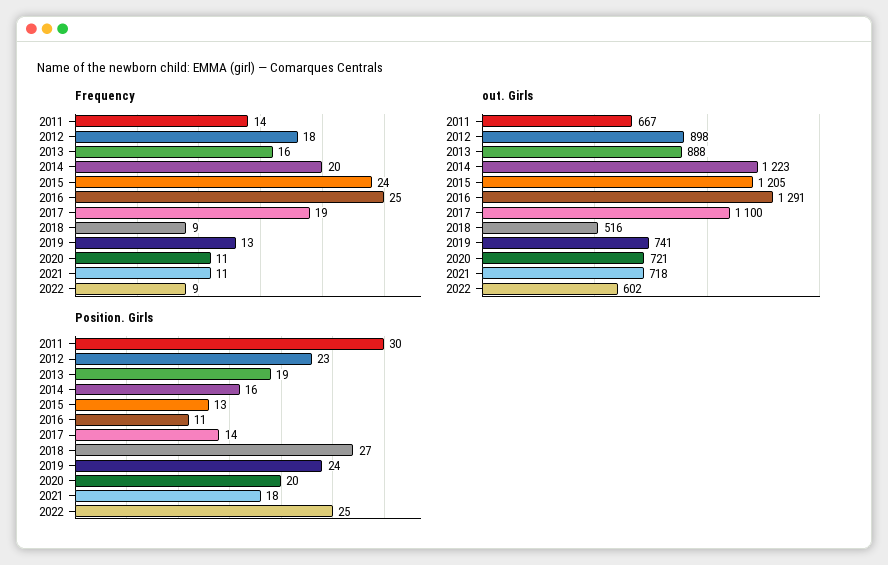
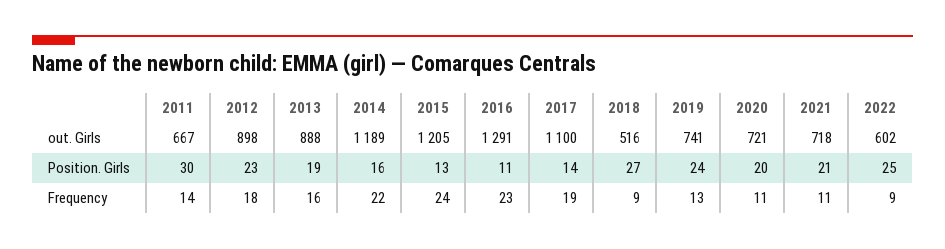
  {
    "Frequency": {
      "2011": 14,
      "2012": 18,
      "2013": 16,
-     "2014": 20,
+     "2014": 22,
      "2015": 24,
-     "2016": 25,
+     "2016": 23,
      "2017": 19,
      "2018": 9,
      "2019": 13,
      "2020": 11,
      "2021": 11,
      "2022": 9
    },
    "out. Girls": {
      "2011": 667,
      "2012": 898,
      "2013": 888,
-     "2014": 1223,
+     "2014": 1189,
      "2015": 1205,
      "2016": 1291,
      "2017": 1100,
      "2018": 516,
      "2019": 741,
      "2020": 721,
      "2021": 718,
      "2022": 602
    },
    "Position. Girls": {
      "2011": 30,
      "2012": 23,
      "2013": 19,
      "2014": 16,
      "2015": 13,
      "2016": 11,
      "2017": 14,
      "2018": 27,
      "2019": 24,
      "2020": 20,
-     "2021": 18,
+     "2021": 21,
      "2022": 25
    }
  }

